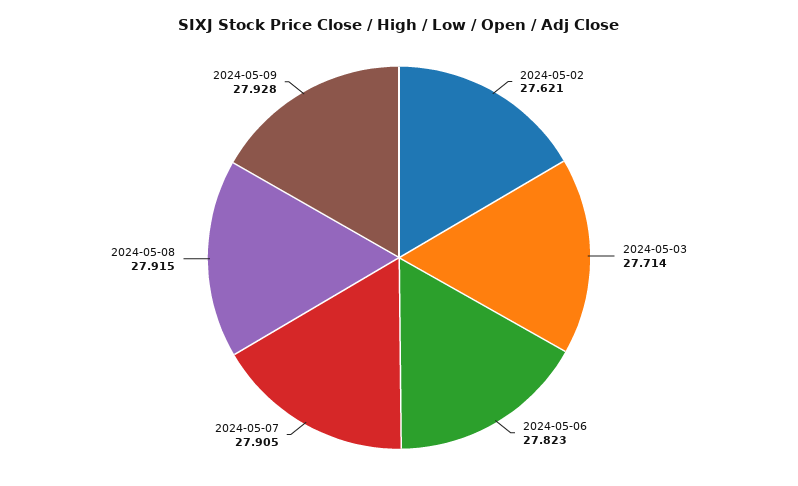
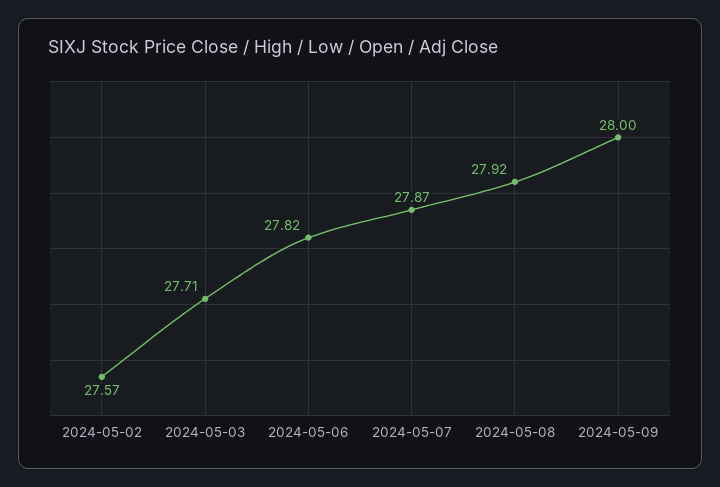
  {
-   "2024-05-02": 27.621,
+   "2024-05-02": 27.57,
    "2024-05-03": 27.714,
    "2024-05-06": 27.823,
-   "2024-05-07": 27.905,
+   "2024-05-07": 27.87,
    "2024-05-08": 27.915,
-   "2024-05-09": 27.928
+   "2024-05-09": 28
  }

